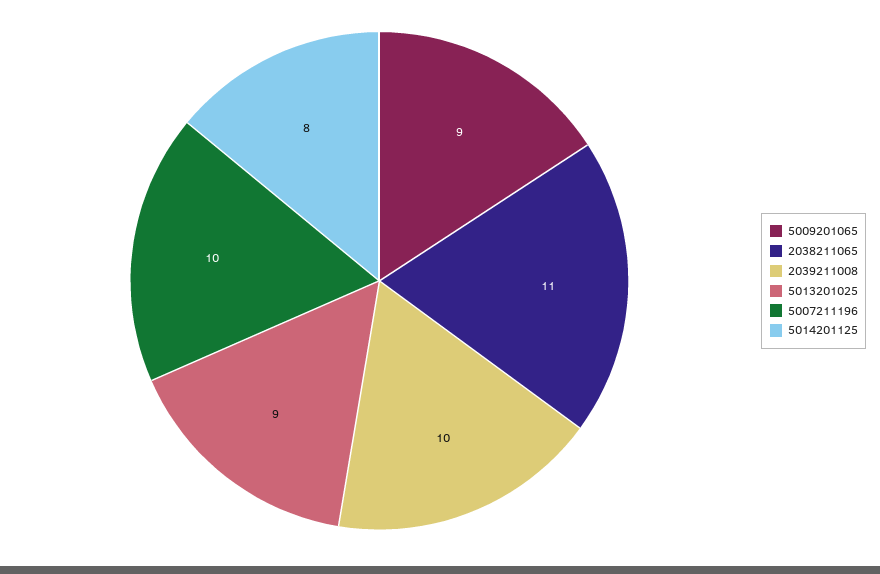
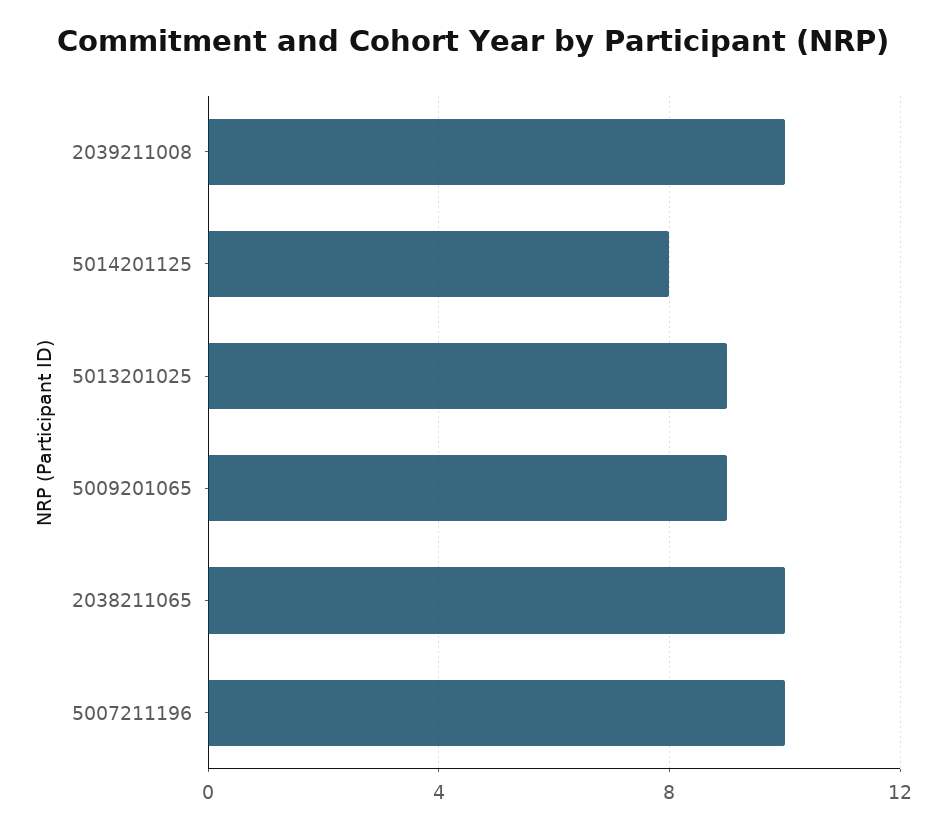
  {
    "5009201065": 9,
-   "2038211065": 11,
+   "2038211065": 10,
    "2039211008": 10,
    "5013201025": 9,
    "5007211196": 10,
    "5014201125": 8
  }

